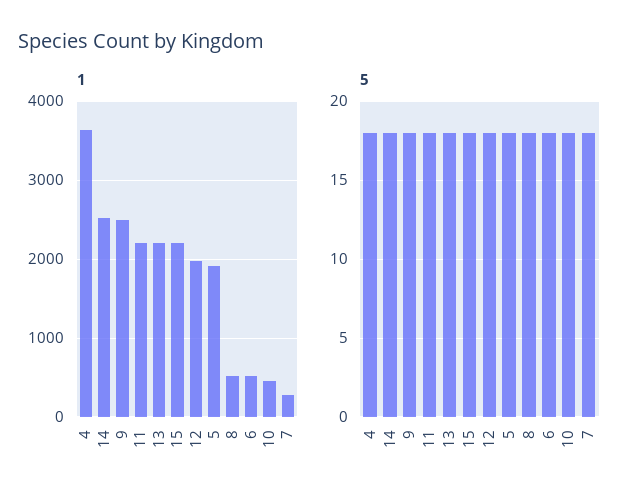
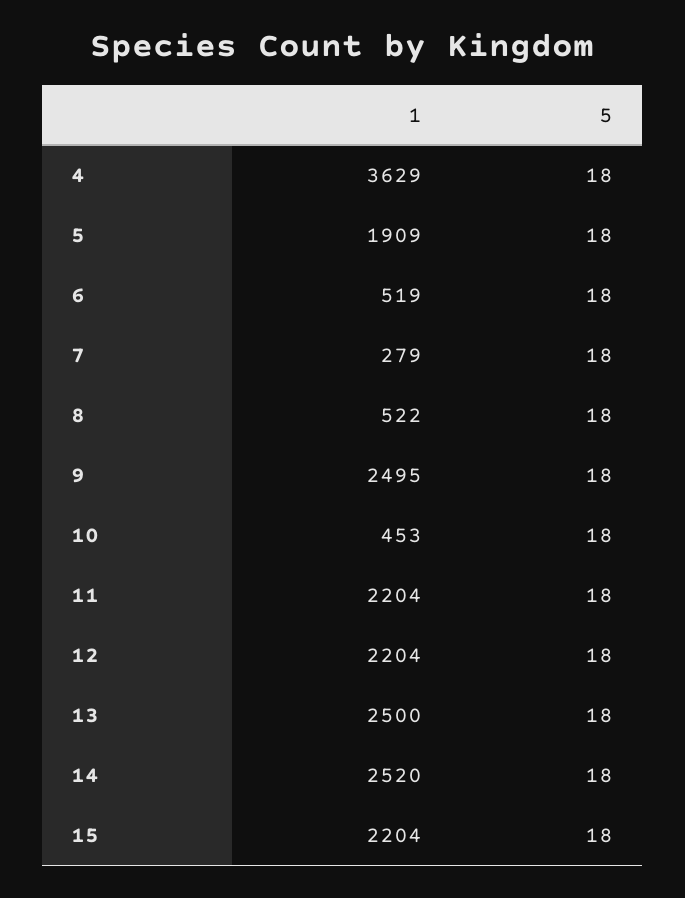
  {
    "1": {
      "4": 3629,
      "14": 2520,
      "9": 2495,
      "11": 2204,
-     "13": 2200,
+     "13": 2500,
      "15": 2204,
-     "12": 2000,
+     "12": 2204,
      "5": 1909,
      "8": 522,
      "6": 519,
      "10": 453,
      "7": 279
    },
    "5": {
      "4": 18,
      "14": 18,
      "9": 18,
      "11": 18,
      "13": 18,
      "15": 18,
      "12": 18,
      "5": 18,
      "8": 18,
      "6": 18,
      "10": 18,
      "7": 18
    }
  }

